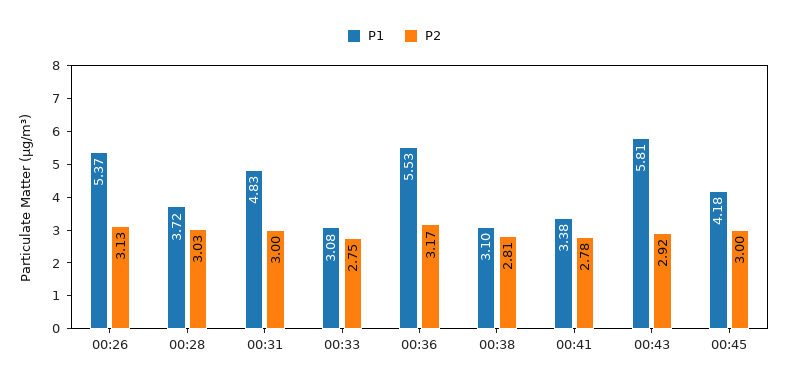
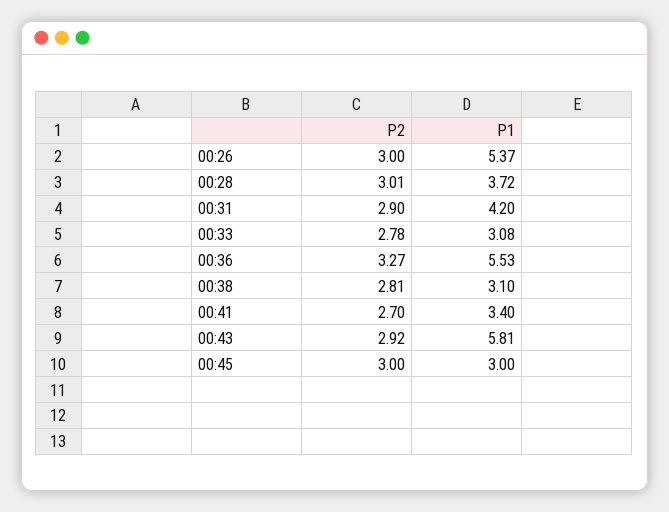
  {
    "P1": {
      "00:26": 5.37,
      "00:28": 3.72,
-     "00:31": 4.83,
+     "00:31": 4.2,
      "00:33": 3.08,
      "00:36": 5.53,
      "00:38": 3.1,
-     "00:41": 3.38,
+     "00:41": 3.4,
      "00:43": 5.81,
-     "00:45": 4.18
+     "00:45": 3
    },
    "P2": {
-     "00:26": 3.13,
+     "00:26": 3,
-     "00:28": 3.03,
+     "00:28": 3.01,
-     "00:31": 3,
+     "00:31": 2.9,
-     "00:33": 2.75,
+     "00:33": 2.78,
-     "00:36": 3.17,
+     "00:36": 3.27,
      "00:38": 2.81,
-     "00:41": 2.78,
+     "00:41": 2.7,
      "00:43": 2.92,
      "00:45": 3
    }
  }

